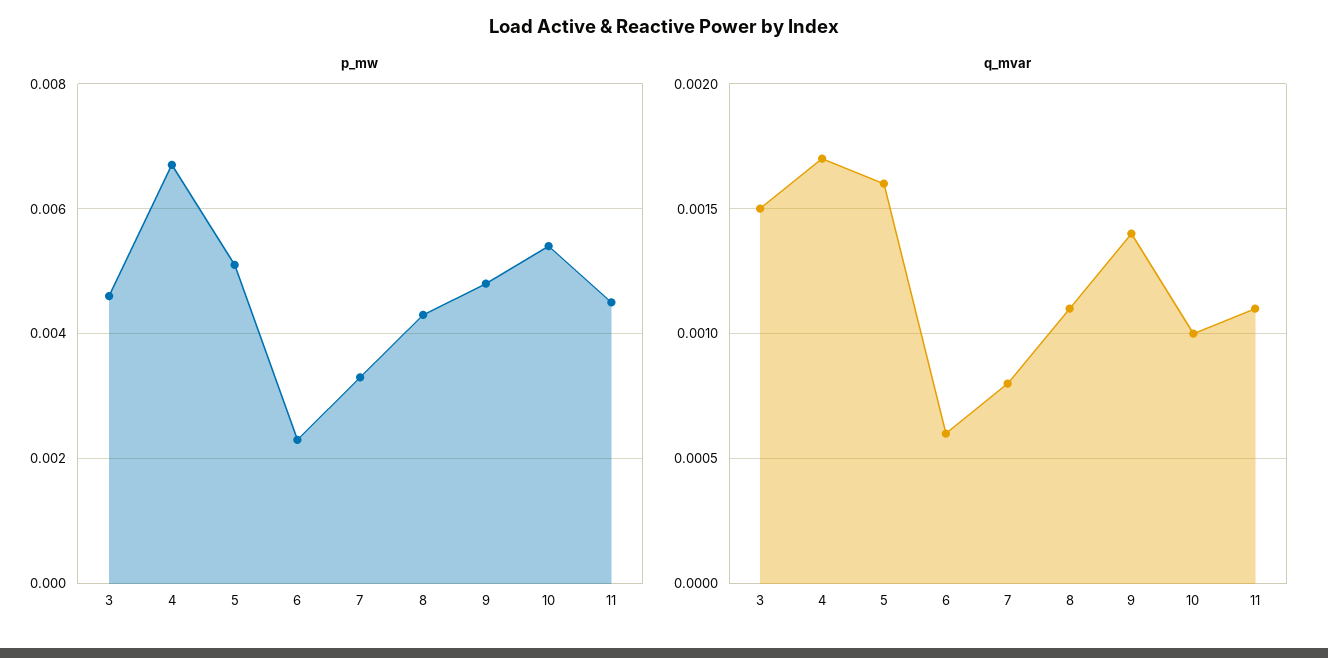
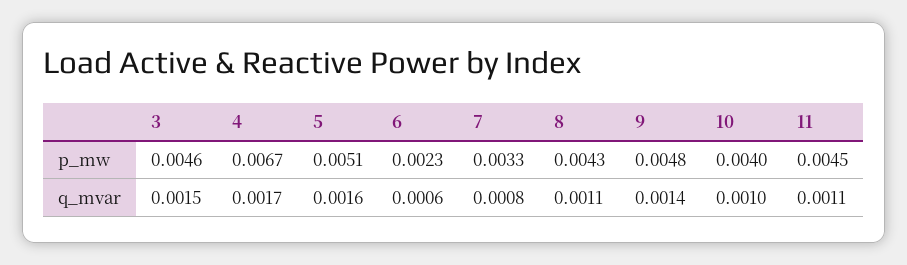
  {
    "p_mw": {
      "3": 0.0046,
      "4": 0.0067,
      "5": 0.0051,
      "6": 0.0023,
      "7": 0.0033,
      "8": 0.0043,
      "9": 0.0048,
-     "10": 0.0055,
+     "10": 0.004,
      "11": 0.0045
    },
    "q_mvar": {
      "3": 0.0015,
      "4": 0.0017,
      "5": 0.0016,
      "6": 0.0006,
      "7": 0.0008,
      "8": 0.0011,
      "9": 0.0014,
      "10": 0.001,
      "11": 0.0011
    }
  }

